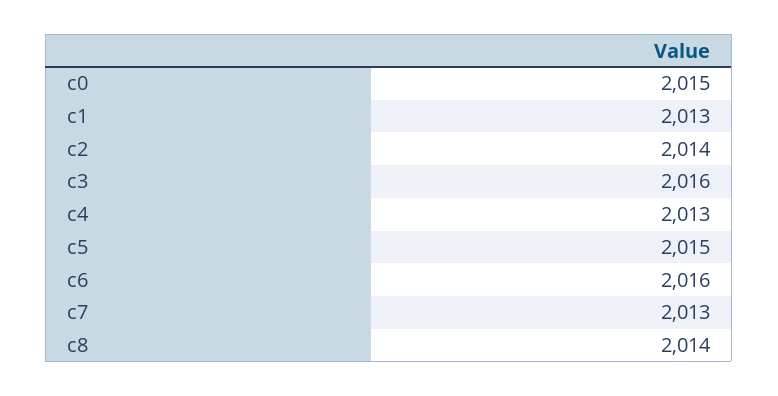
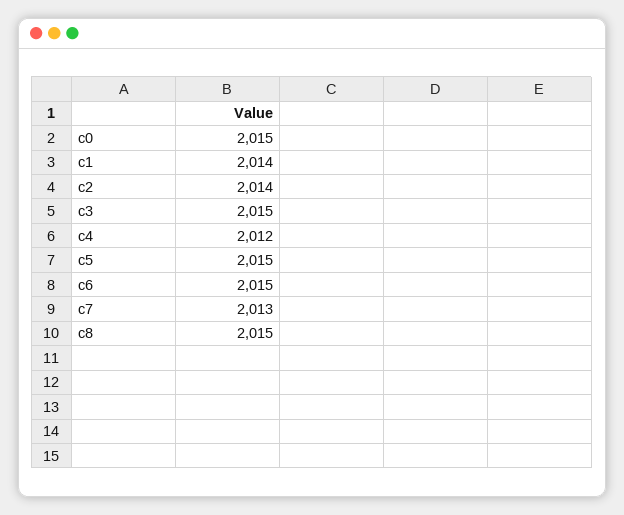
  {
    "c0": 2015,
-   "c1": 2013,
+   "c1": 2014,
    "c2": 2014,
-   "c3": 2016,
+   "c3": 2015,
-   "c4": 2013,
+   "c4": 2012,
    "c5": 2015,
-   "c6": 2016,
+   "c6": 2015,
    "c7": 2013,
-   "c8": 2014
+   "c8": 2015
  }

